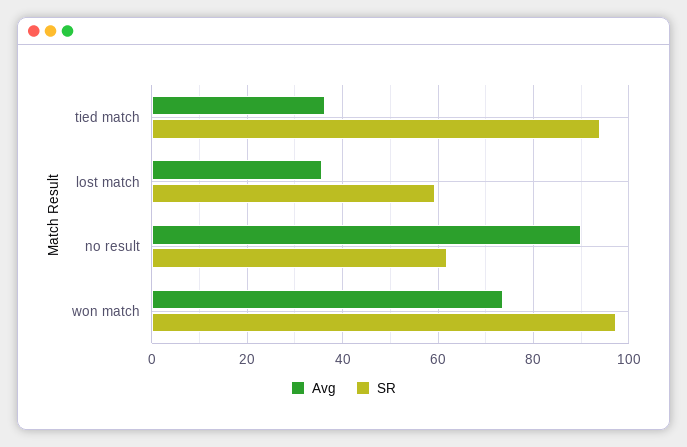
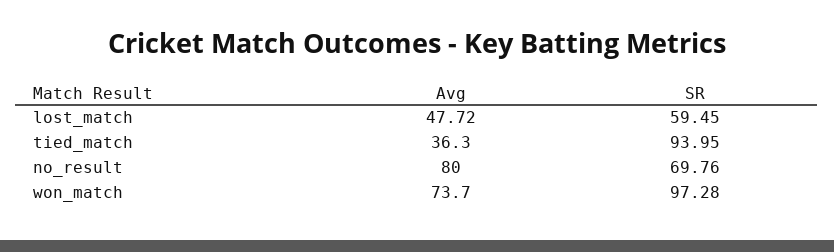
  {
    "Avg": {
      "tied match": 36.3,
-     "lost match": 36,
+     "lost match": 47.72,
-     "no result": 90,
+     "no result": 80,
      "won match": 73.7
    },
    "SR": {
      "tied match": 93.95,
      "lost match": 59.45,
-     "no result": 62,
+     "no result": 69.76,
      "won match": 97.28
    }
  }

